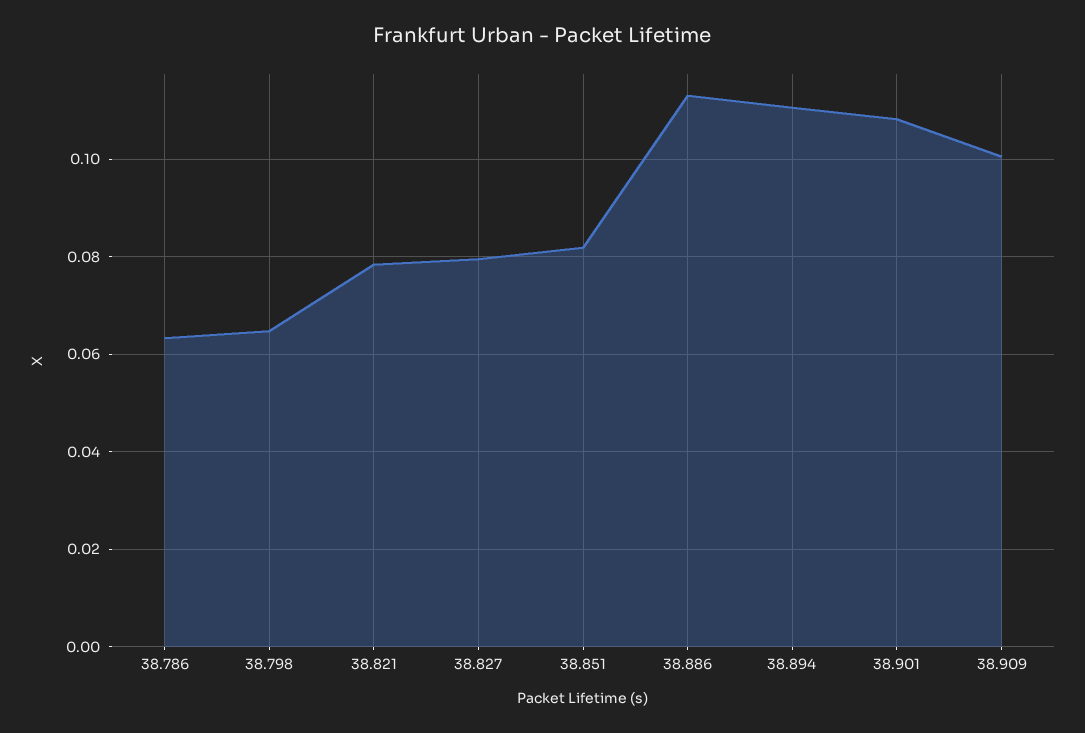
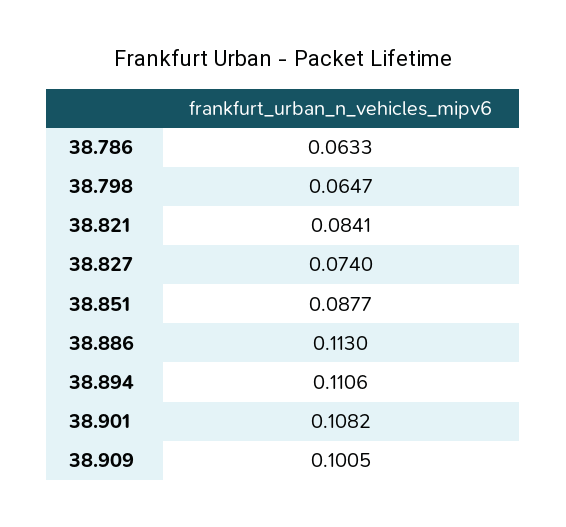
  {
    "38.786": 0.0633,
    "38.798": 0.0647,
-   "38.821": 0.078,
+   "38.821": 0.0841,
-   "38.827": 0.08,
+   "38.827": 0.074,
-   "38.851": 0.082,
+   "38.851": 0.0877,
    "38.886": 0.113,
    "38.894": 0.1106,
    "38.901": 0.1082,
    "38.909": 0.1005
  }

